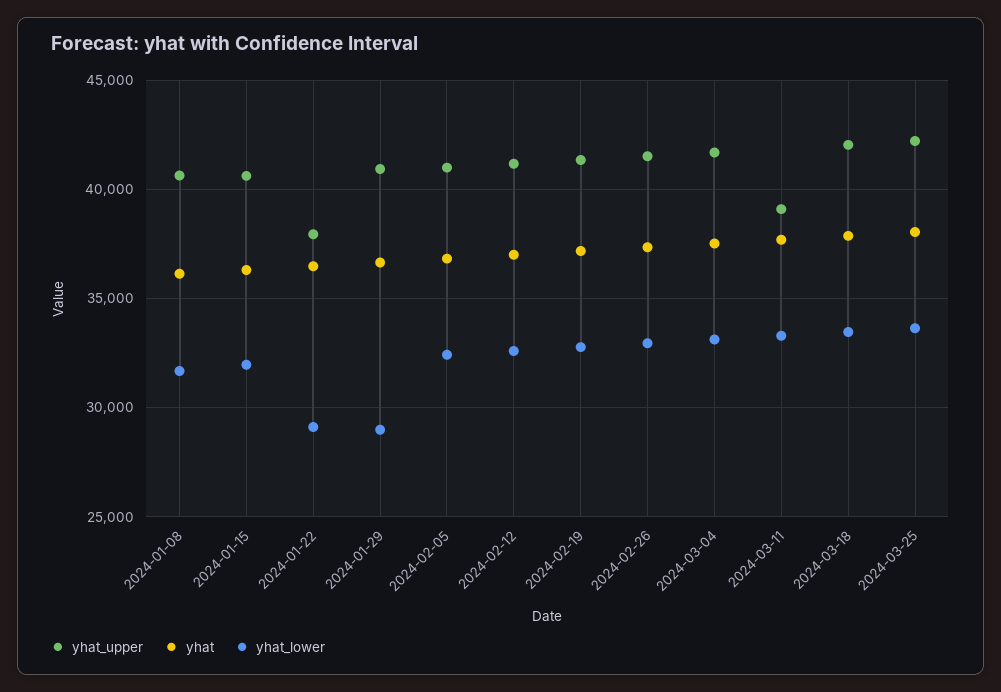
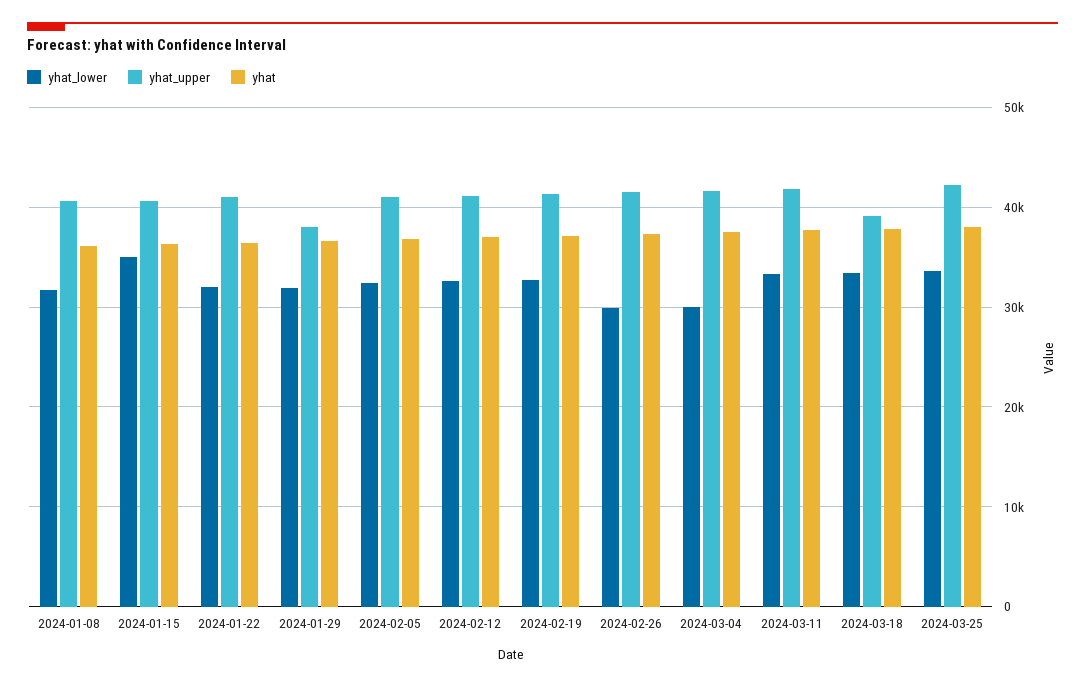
  {
    "yhat_upper": {
      "2024-01-08": 40500,
      "2024-01-15": 40500,
-     "2024-01-22": 38000,
+     "2024-01-22": 41000,
-     "2024-01-29": 41000,
+     "2024-01-29": 38000,
      "2024-02-05": 41000,
      "2024-02-12": 41000,
      "2024-02-19": 41500,
      "2024-02-26": 41500,
      "2024-03-04": 41500,
-     "2024-03-11": 39000,
+     "2024-03-11": 42000,
-     "2024-03-18": 42000,
+     "2024-03-18": 39000,
      "2024-03-25": 42000
    },
    "yhat": {
      "2024-01-08": 36000,
      "2024-01-15": 36500,
      "2024-01-22": 36500,
      "2024-01-29": 36500,
      "2024-02-05": 37000,
      "2024-02-12": 37000,
      "2024-02-19": 37000,
      "2024-02-26": 37500,
      "2024-03-04": 37500,
      "2024-03-11": 37500,
      "2024-03-18": 38000,
      "2024-03-25": 38000
    },
    "yhat_lower": {
      "2024-01-08": 31500,
-     "2024-01-15": 32000,
+     "2024-01-15": 35000,
-     "2024-01-22": 29000,
+     "2024-01-22": 32000,
-     "2024-01-29": 29000,
+     "2024-01-29": 32000,
      "2024-02-05": 32500,
      "2024-02-12": 32500,
      "2024-02-19": 33000,
-     "2024-02-26": 33000,
+     "2024-02-26": 30000,
-     "2024-03-04": 33000,
+     "2024-03-04": 30000,
      "2024-03-11": 33500,
      "2024-03-18": 33500,
      "2024-03-25": 33500
    }
  }

